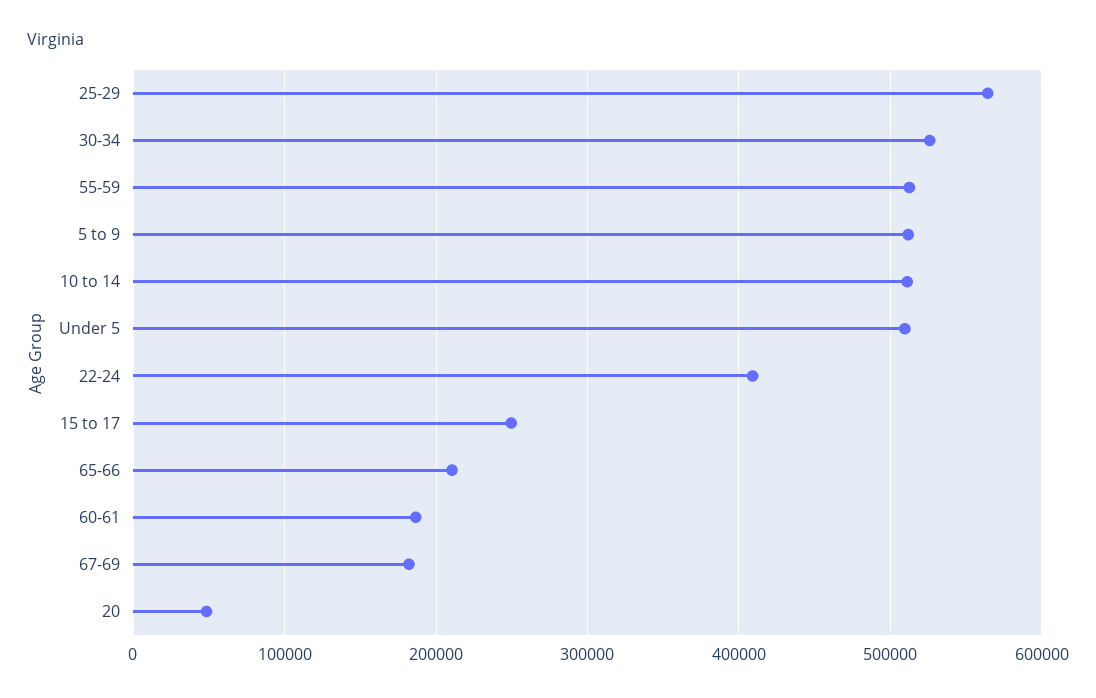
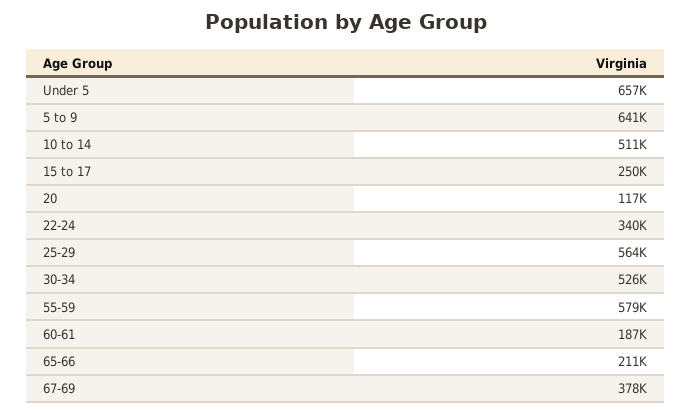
  {
    "25-29": 564000,
    "30-34": 526000,
-   "55-59": 510000,
+   "55-59": 579000,
-   "5 to 9": 510000,
+   "5 to 9": 641000,
    "10 to 14": 511000,
-   "Under 5": 510000,
+   "Under 5": 657000,
-   "22-24": 410000,
+   "22-24": 340000,
    "15 to 17": 250000,
    "65-66": 211000,
    "60-61": 187000,
-   "67-69": 180000,
+   "67-69": 378000,
-   "20": 50000
+   "20": 117000
  }

